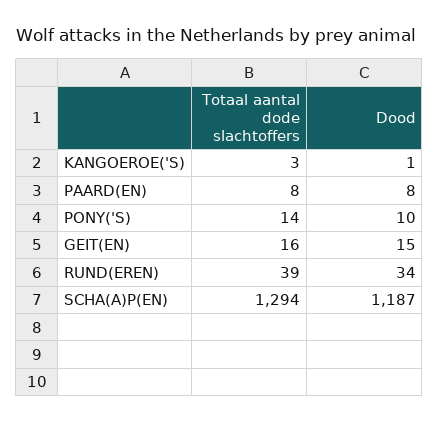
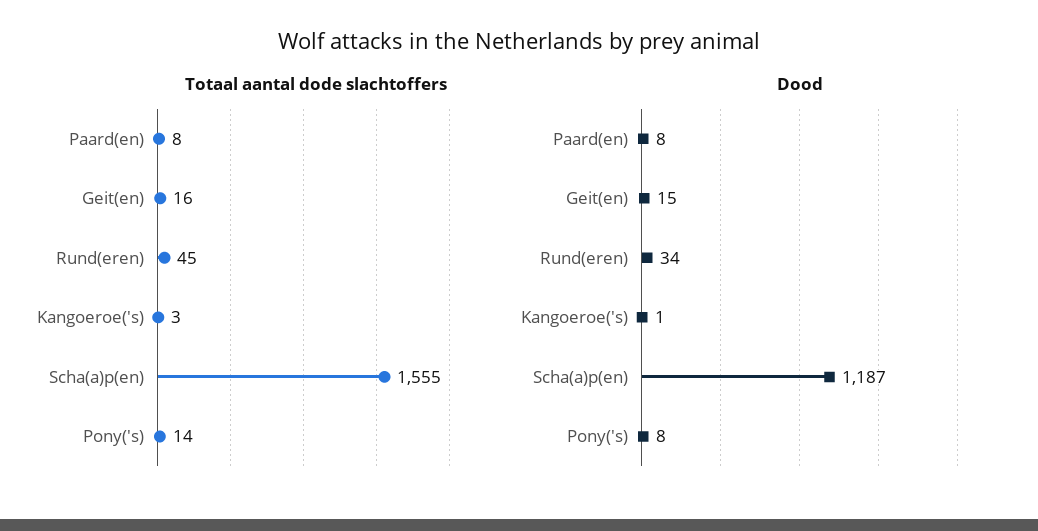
  {
    "Totaal aantal dode slachtoffers": {
      "KANGOEROE('S)": 3,
      "PAARD(EN)": 8,
      "PONY('S)": 14,
      "GEIT(EN)": 16,
-     "RUND(EREN)": 39,
+     "RUND(EREN)": 45,
-     "SCHA(A)P(EN)": 1294
+     "SCHA(A)P(EN)": 1555
    },
    "Dood": {
      "KANGOEROE('S)": 1,
      "PAARD(EN)": 8,
-     "PONY('S)": 10,
+     "PONY('S)": 8,
      "GEIT(EN)": 15,
      "RUND(EREN)": 34,
      "SCHA(A)P(EN)": 1187
    }
  }

